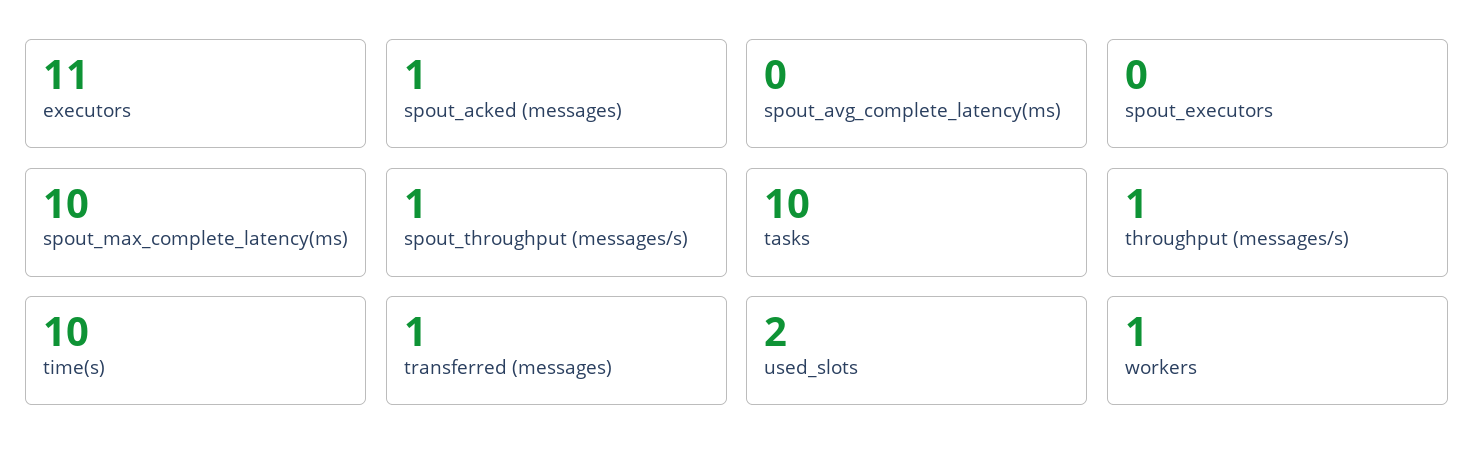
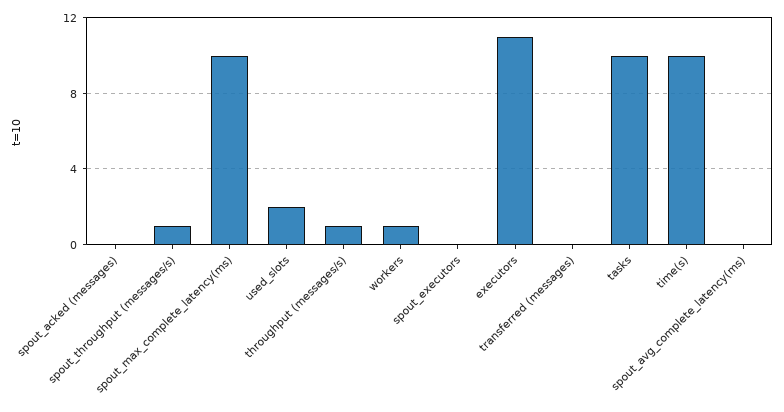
  {
    "executors": 11,
-   "spout_acked (messages)": 1,
+   "spout_acked (messages)": 0,
    "spout_avg_complete_latency(ms)": 0,
    "spout_executors": 0,
    "spout_max_complete_latency(ms)": 10,
    "spout_throughput (messages/s)": 1,
    "tasks": 10,
    "throughput (messages/s)": 1,
    "time(s)": 10,
-   "transferred (messages)": 1,
+   "transferred (messages)": 0,
    "used_slots": 2,
    "workers": 1
  }

